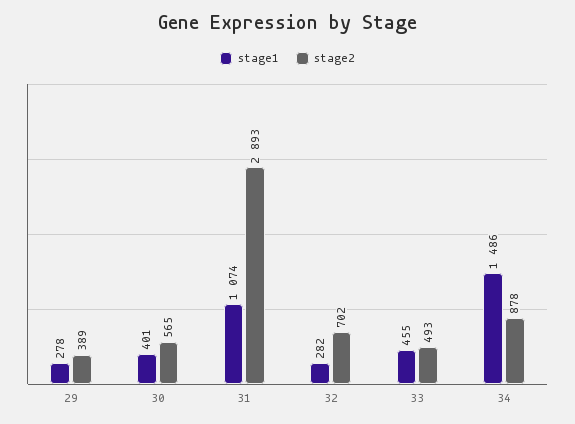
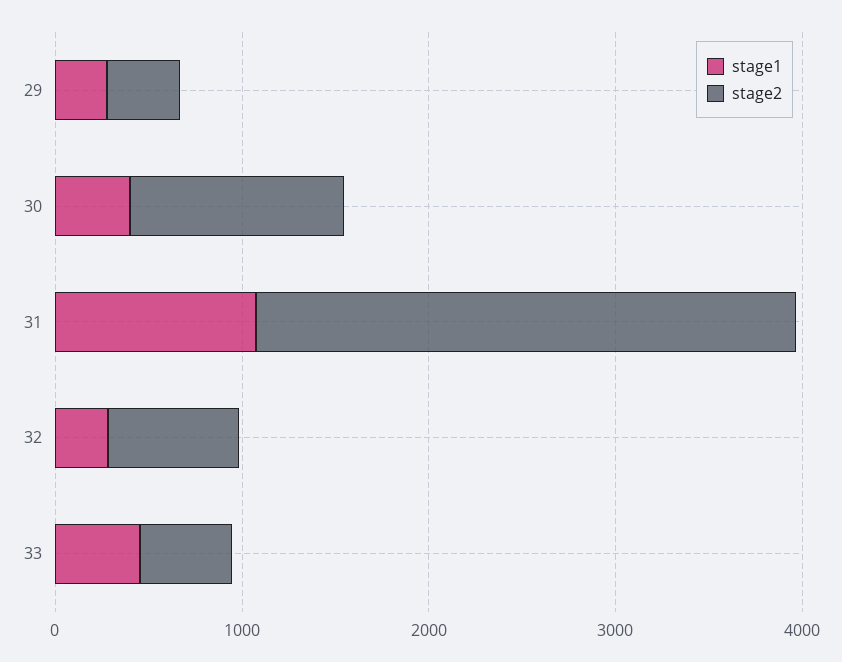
  {
    "stage1": {
      "29": 278,
      "30": 401,
      "31": 1074,
      "32": 282,
-     "33": 455,
+     "33": 455
-     "34": 1486
    },
    "stage2": {
      "29": 389,
-     "30": 565,
+     "30": 1200,
      "31": 2893,
      "32": 702,
-     "33": 493,
+     "33": 493
-     "34": 878
    }
  }

